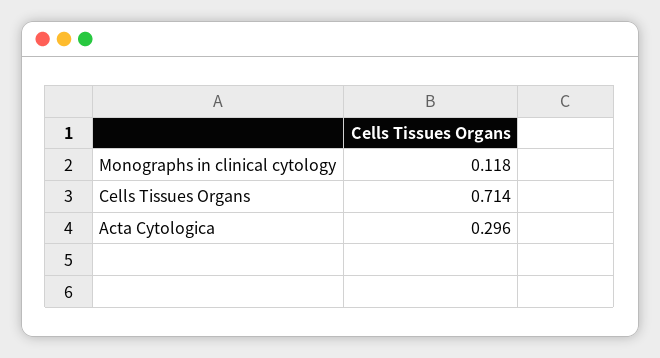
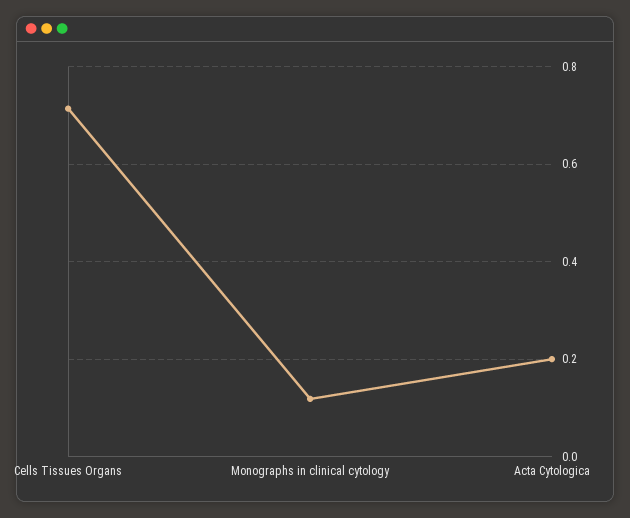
  {
    "Monographs in clinical cytology": 0.118,
    "Cells Tissues Organs": 0.714,
-   "Acta Cytologica": 0.296
+   "Acta Cytologica": 0.2
  }

